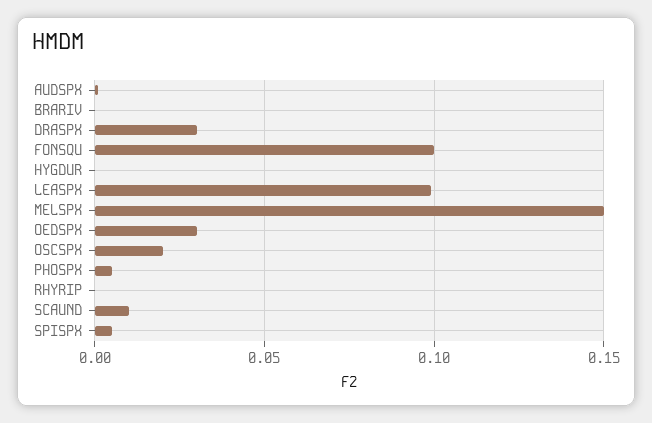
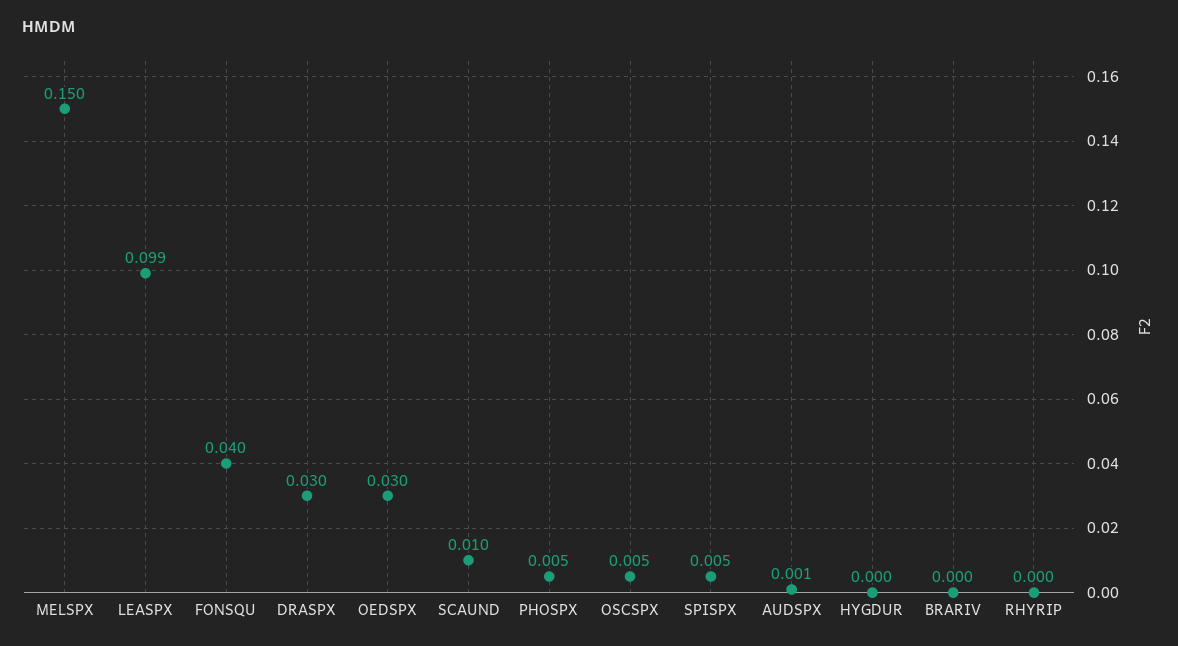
  {
    "AUDSPX": 0.001,
    "BRARIV": 0,
    "DRASPX": 0.03,
-   "FONSQU": 0.1,
+   "FONSQU": 0.04,
    "HYGDUR": 0,
    "LEASPX": 0.099,
    "MELSPX": 0.15,
    "OEDSPX": 0.03,
-   "OSCSPX": 0.02,
+   "OSCSPX": 0.005,
    "PHOSPX": 0.005,
    "RHYRIP": 0,
    "SCAUND": 0.01,
    "SPISPX": 0.005
  }

